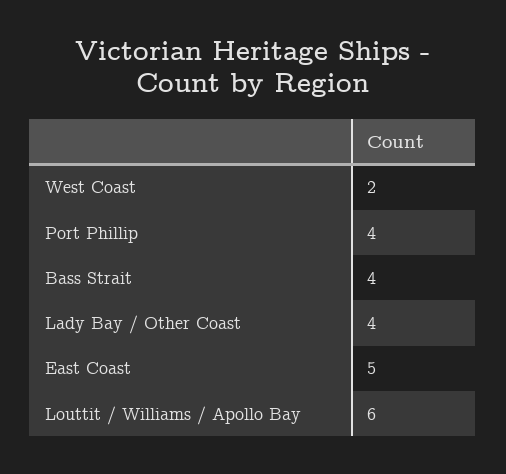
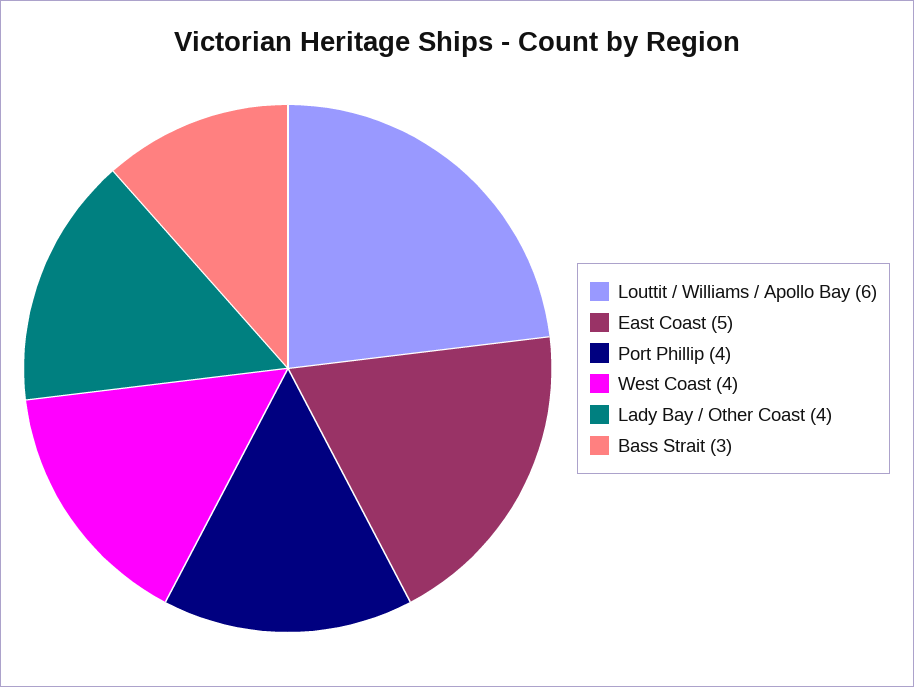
  {
-   "West Coast": 2,
+   "West Coast": 4,
    "Port Phillip": 4,
-   "Bass Strait": 4,
+   "Bass Strait": 3,
    "Lady Bay / Other Coast": 4,
    "East Coast": 5,
    "Louttit / Williams / Apollo Bay": 6
  }

